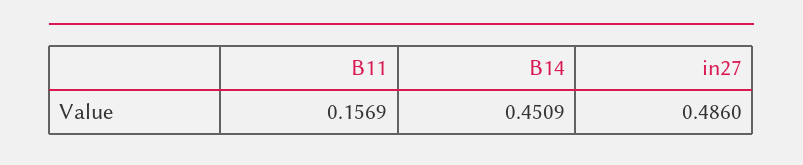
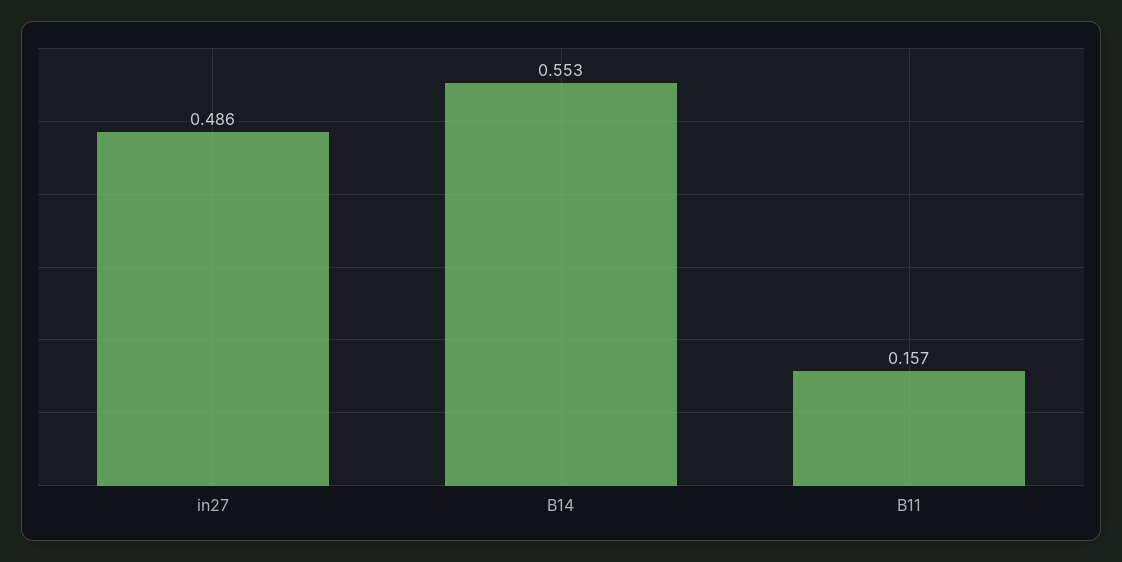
  {
    "B11": 0.1569,
-   "B14": 0.4509,
+   "B14": 0.553,
    "in27": 0.486
  }

